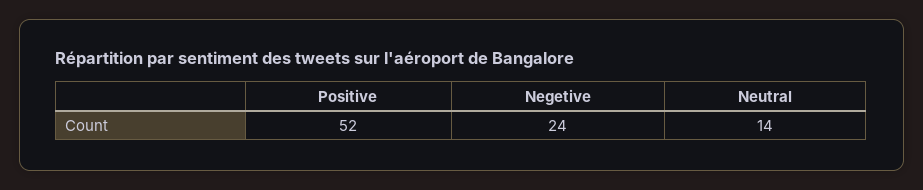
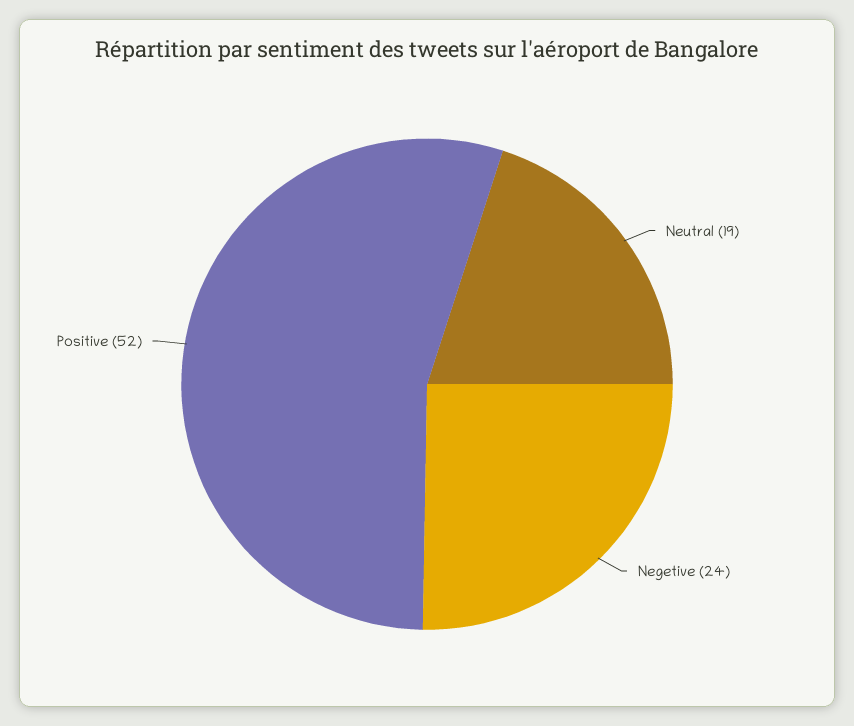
  {
    "Positive": 52,
    "Negetive": 24,
-   "Neutral": 14
+   "Neutral": 19
  }

